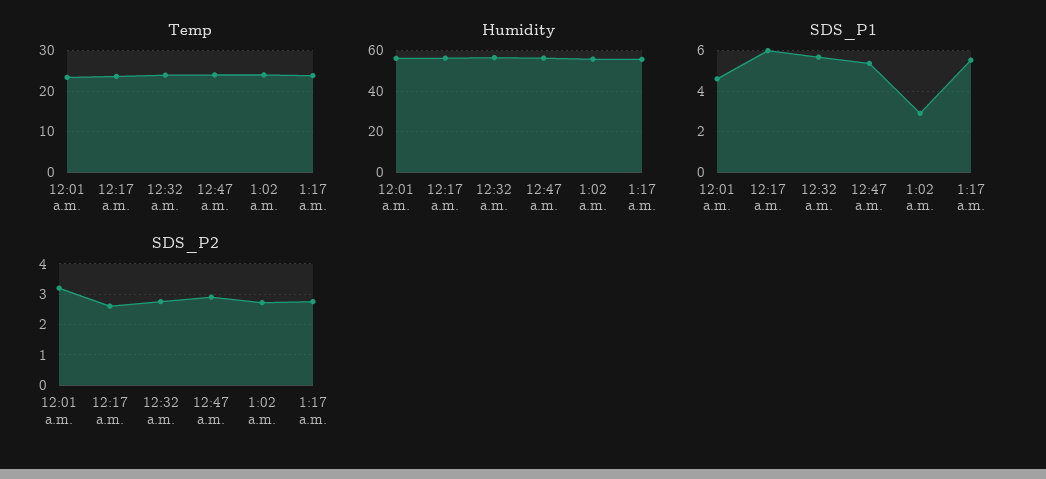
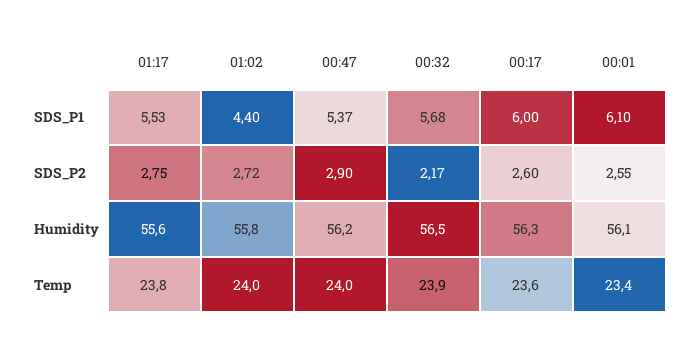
  {
    "Temp": {
      "12:01 a.m.": 23.4,
      "12:17 a.m.": 23.6,
      "12:32 a.m.": 23.9,
      "12:47 a.m.": 24,
      "1:02 a.m.": 24,
      "1:17 a.m.": 23.8
    },
    "Humidity": {
      "12:01 a.m.": 56.1,
      "12:17 a.m.": 56.3,
      "12:32 a.m.": 56.5,
      "12:47 a.m.": 56.2,
      "1:02 a.m.": 55.8,
      "1:17 a.m.": 55.6
    },
    "SDS_P1": {
-     "12:01 a.m.": 4.5,
+     "12:01 a.m.": 6.1,
      "12:17 a.m.": 6,
      "12:32 a.m.": 5.68,
      "12:47 a.m.": 5.37,
-     "1:02 a.m.": 3,
+     "1:02 a.m.": 4.4,
      "1:17 a.m.": 5.53
    },
    "SDS_P2": {
-     "12:01 a.m.": 3.2,
+     "12:01 a.m.": 2.55,
      "12:17 a.m.": 2.6,
-     "12:32 a.m.": 2.8,
+     "12:32 a.m.": 2.17,
      "12:47 a.m.": 2.9,
      "1:02 a.m.": 2.72,
      "1:17 a.m.": 2.75
    }
  }

